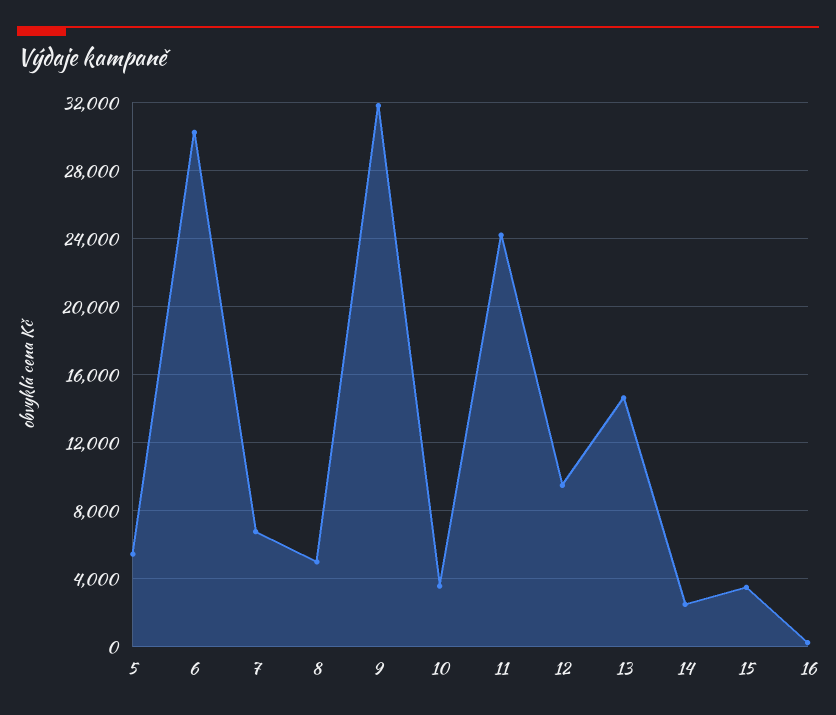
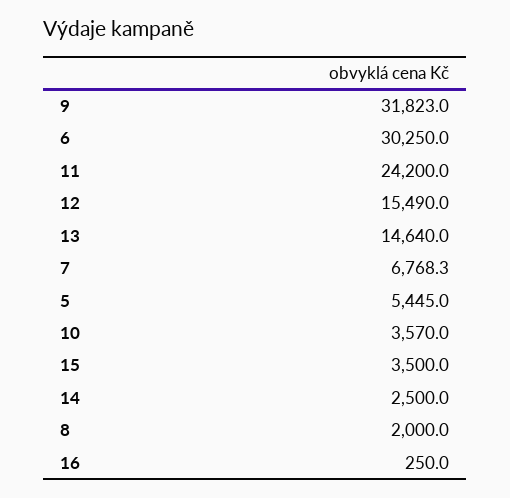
  {
    "5": 5445,
    "6": 30250,
    "7": 6768.3,
-   "8": 5000,
+   "8": 2000,
    "9": 31823,
    "10": 3570,
    "11": 24200,
-   "12": 9500,
+   "12": 15490,
    "13": 14640,
    "14": 2500,
    "15": 3500,
    "16": 250
  }

